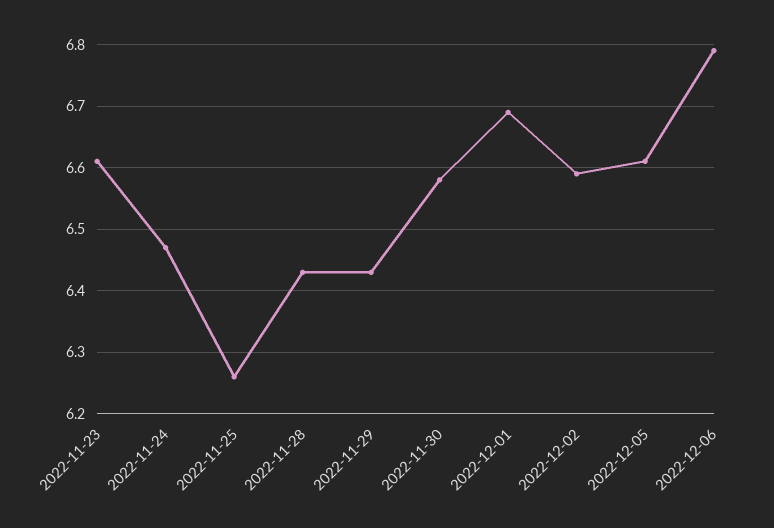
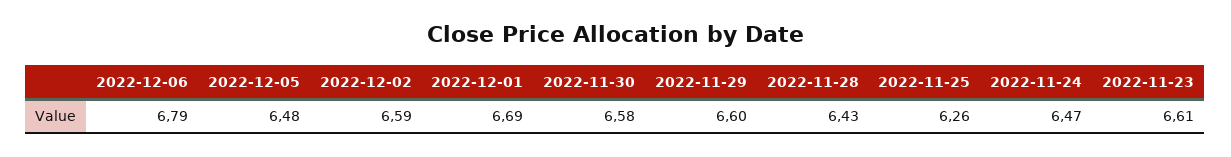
  {
    "2022-11-23": 6.61,
    "2022-11-24": 6.47,
    "2022-11-25": 6.26,
    "2022-11-28": 6.43,
-   "2022-11-29": 6.43,
+   "2022-11-29": 6.6,
    "2022-11-30": 6.58,
    "2022-12-01": 6.69,
    "2022-12-02": 6.59,
-   "2022-12-05": 6.61,
+   "2022-12-05": 6.48,
    "2022-12-06": 6.79
  }

